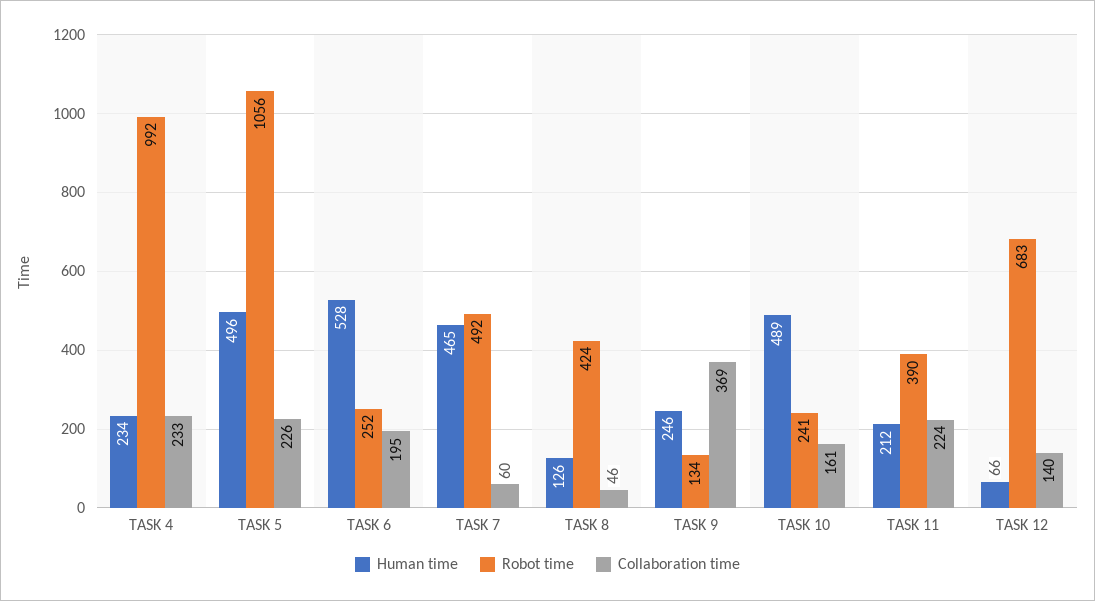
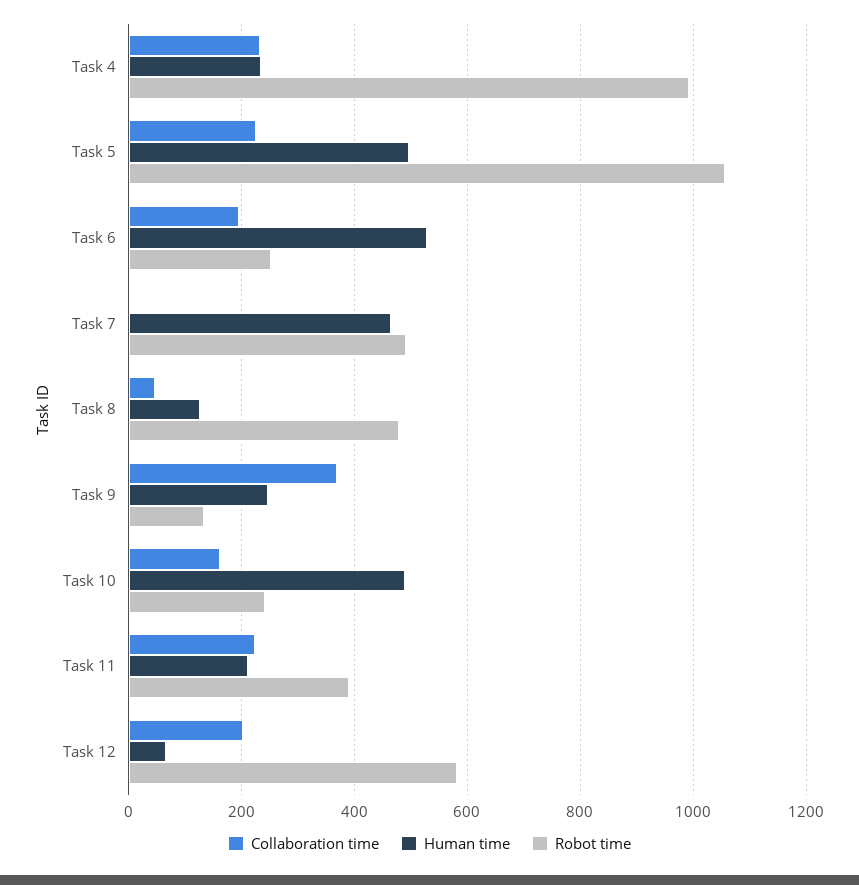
  {
    "Human time": {
      "TASK 4": 234,
      "TASK 5": 496,
      "TASK 6": 528,
      "TASK 7": 465,
      "TASK 8": 126,
      "TASK 9": 246,
      "TASK 10": 489,
      "TASK 11": 212,
      "TASK 12": 66
    },
    "Robot time": {
      "TASK 4": 992,
      "TASK 5": 1056,
      "TASK 6": 252,
      "TASK 7": 492,
-     "TASK 8": 424,
+     "TASK 8": 480,
      "TASK 9": 134,
      "TASK 10": 241,
      "TASK 11": 390,
-     "TASK 12": 683
+     "TASK 12": 580
    },
    "Collaboration time": {
      "TASK 4": 233,
      "TASK 5": 226,
      "TASK 6": 195,
-     "TASK 7": 60,
+     "TASK 7": 0,
      "TASK 8": 46,
      "TASK 9": 369,
      "TASK 10": 161,
      "TASK 11": 224,
-     "TASK 12": 140
+     "TASK 12": 200
    }
  }

